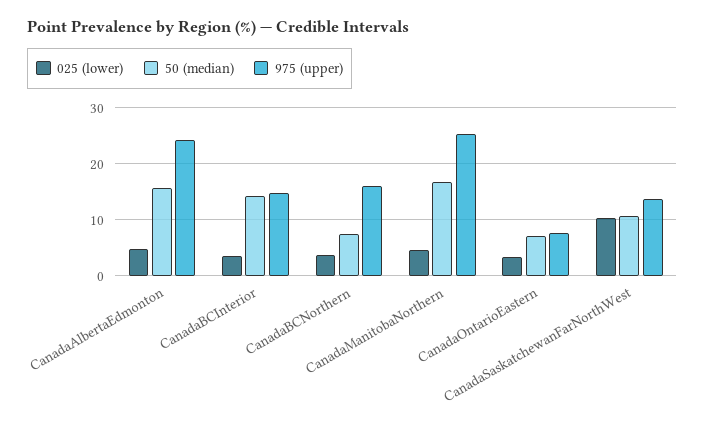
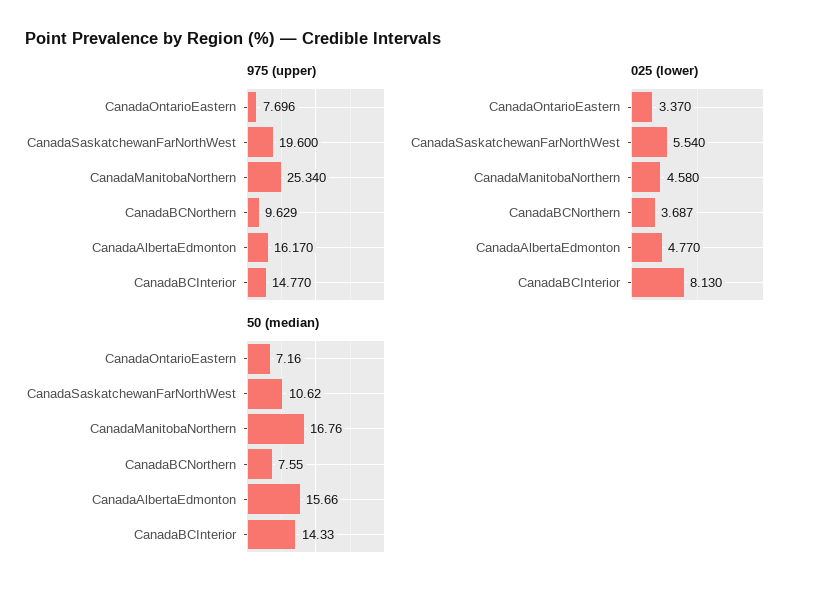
  {
    "025 (lower)": {
      "CanadaAlbertaEdmonton": 4.77,
-     "CanadaBCInterior": 4,
+     "CanadaBCInterior": 8.13,
      "CanadaBCNorthern": 3.687,
      "CanadaManitobaNorthern": 4.58,
      "CanadaOntarioEastern": 3.37,
-     "CanadaSaskatchewanFarNorthWest": 10
+     "CanadaSaskatchewanFarNorthWest": 5.54
    },
    "50 (median)": {
      "CanadaAlbertaEdmonton": 15.66,
      "CanadaBCInterior": 14.33,
      "CanadaBCNorthern": 7.55,
      "CanadaManitobaNorthern": 16.76,
      "CanadaOntarioEastern": 7.16,
      "CanadaSaskatchewanFarNorthWest": 10.62
    },
    "975 (upper)": {
-     "CanadaAlbertaEdmonton": 24,
+     "CanadaAlbertaEdmonton": 16.17,
      "CanadaBCInterior": 14.77,
-     "CanadaBCNorthern": 16,
+     "CanadaBCNorthern": 9.629,
      "CanadaManitobaNorthern": 25.34,
      "CanadaOntarioEastern": 7.696,
-     "CanadaSaskatchewanFarNorthWest": 14
+     "CanadaSaskatchewanFarNorthWest": 19.6
    }
  }

